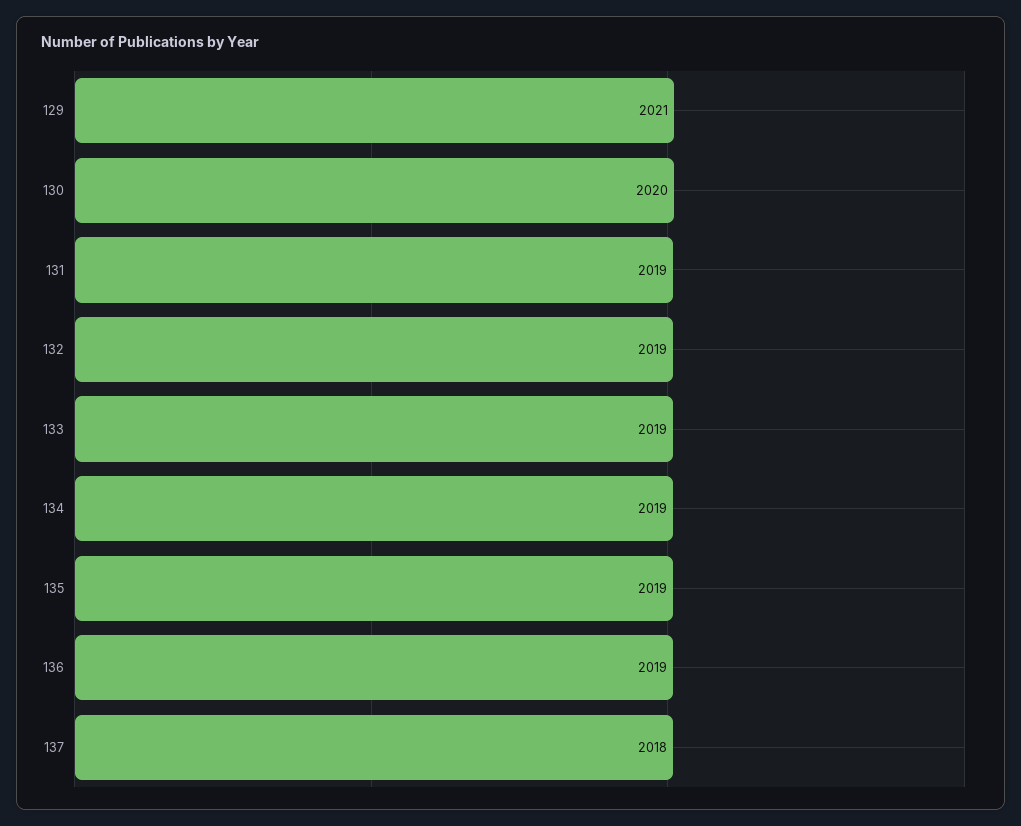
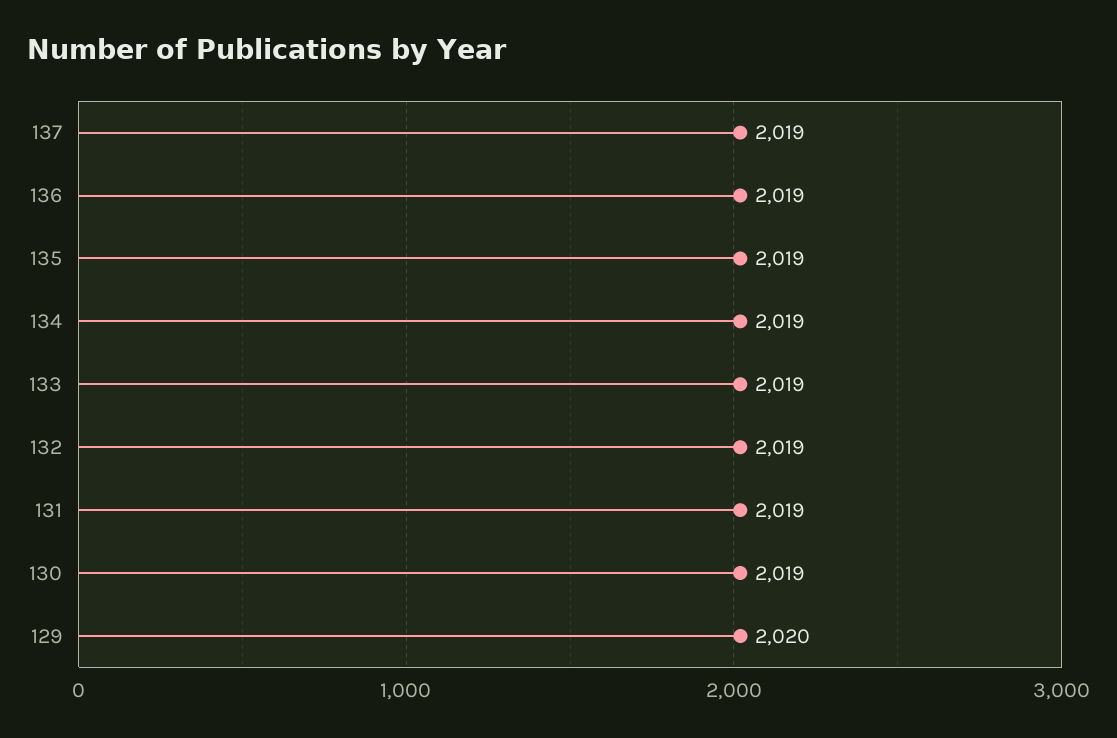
  {
-   "129": 2021,
+   "129": 2020,
-   "130": 2020,
+   "130": 2019,
    "131": 2019,
    "132": 2019,
    "133": 2019,
    "134": 2019,
    "135": 2019,
    "136": 2019,
-   "137": 2018
+   "137": 2019
  }

